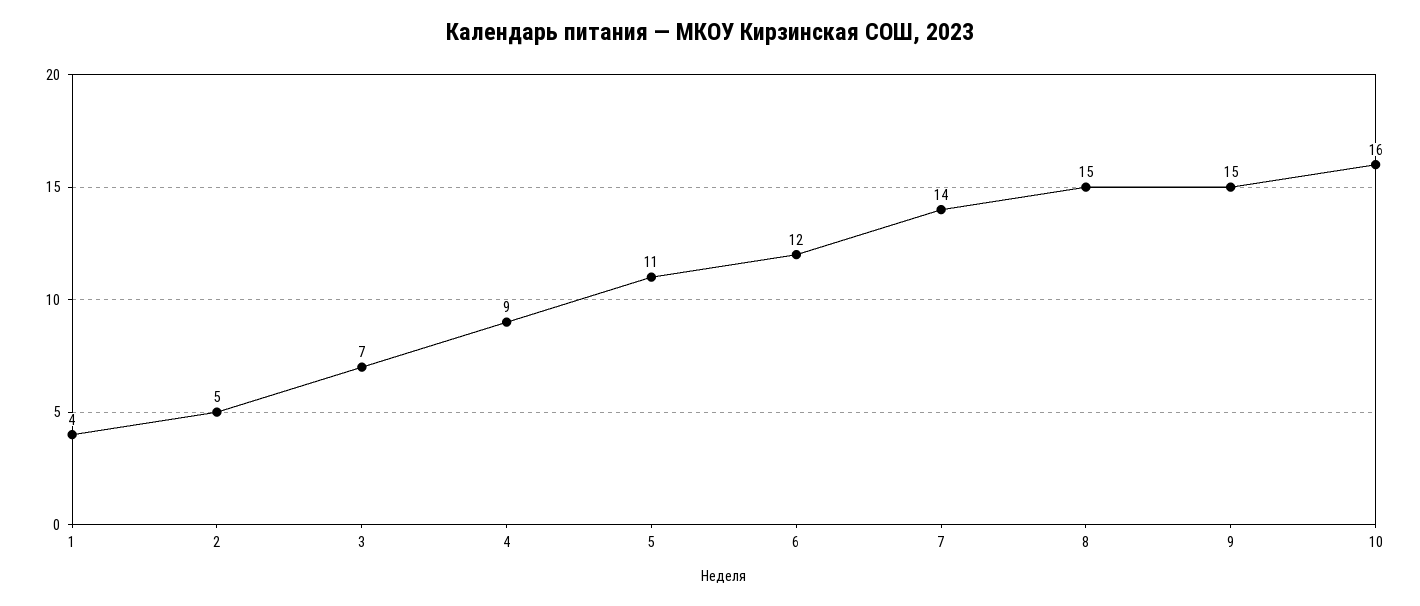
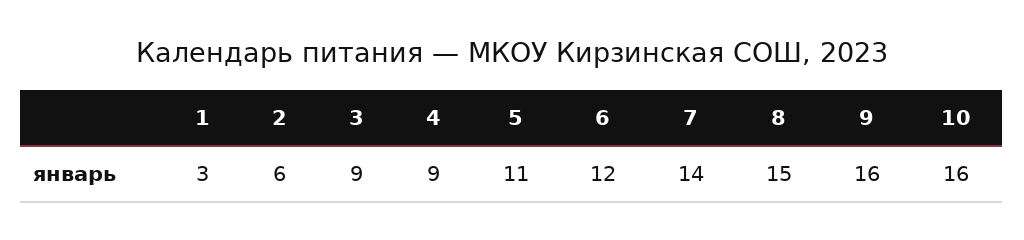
  {
-   "1": 4,
+   "1": 3,
-   "2": 5,
+   "2": 6,
-   "3": 7,
+   "3": 9,
    "4": 9,
    "5": 11,
    "6": 12,
    "7": 14,
    "8": 15,
-   "9": 15,
+   "9": 16,
    "10": 16
  }

